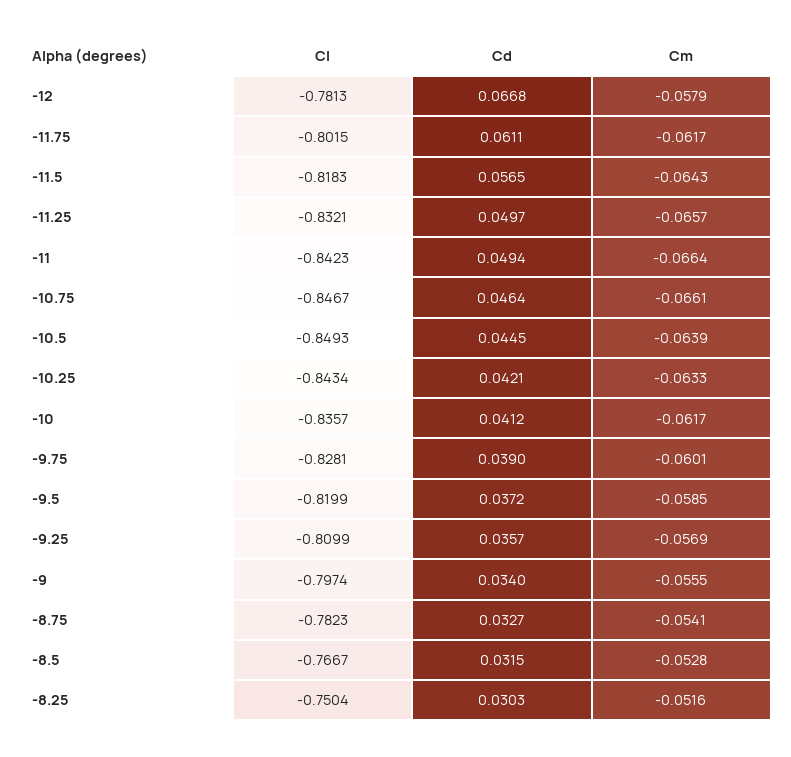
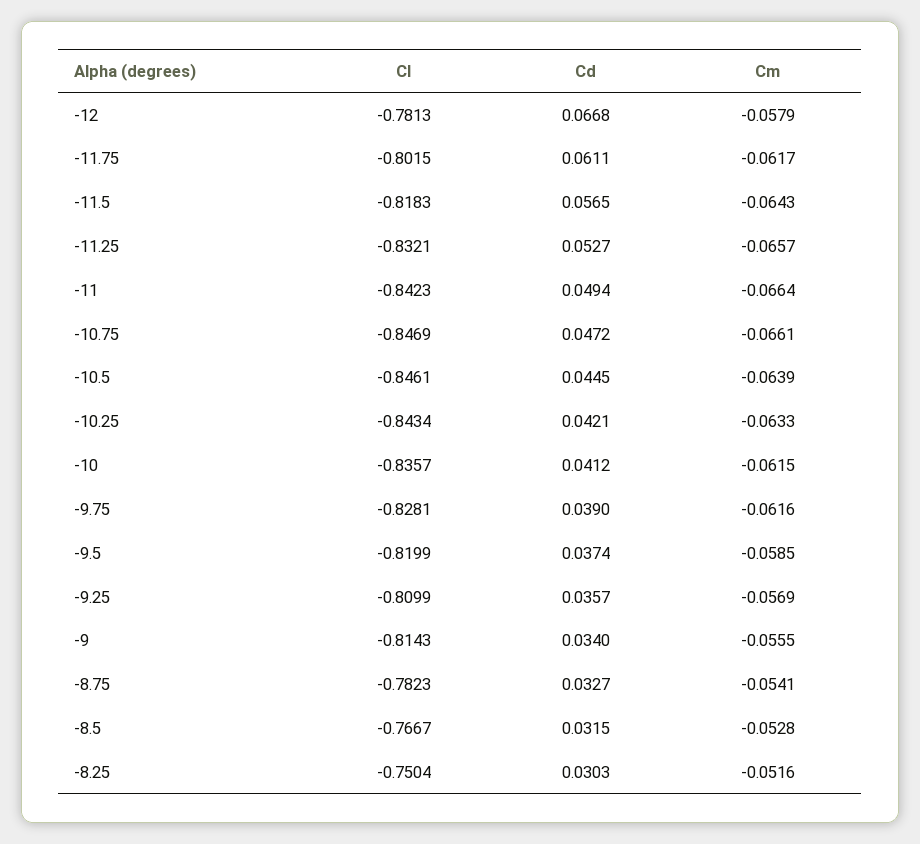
  {
    "Cl": {
      "-12": -0.7813,
      "-11.75": -0.8015,
      "-11.5": -0.8183,
      "-11.25": -0.8321,
      "-11": -0.8423,
-     "-10.75": -0.8467,
+     "-10.75": -0.8469,
-     "-10.5": -0.8493,
+     "-10.5": -0.8461,
      "-10.25": -0.8434,
      "-10": -0.8357,
      "-9.75": -0.8281,
      "-9.5": -0.8199,
      "-9.25": -0.8099,
-     "-9": -0.7974,
+     "-9": -0.8143,
      "-8.75": -0.7823,
      "-8.5": -0.7667,
      "-8.25": -0.7504
    },
    "Cd": {
      "-12": 0.0668,
      "-11.75": 0.0611,
      "-11.5": 0.0565,
-     "-11.25": 0.0497,
+     "-11.25": 0.0527,
      "-11": 0.0494,
-     "-10.75": 0.0464,
+     "-10.75": 0.0472,
      "-10.5": 0.0445,
      "-10.25": 0.0421,
      "-10": 0.0412,
      "-9.75": 0.039,
-     "-9.5": 0.0372,
+     "-9.5": 0.0374,
      "-9.25": 0.0357,
      "-9": 0.034,
      "-8.75": 0.0327,
      "-8.5": 0.0315,
      "-8.25": 0.0303
    },
    "Cm": {
      "-12": -0.0579,
      "-11.75": -0.0617,
      "-11.5": -0.0643,
      "-11.25": -0.0657,
      "-11": -0.0664,
      "-10.75": -0.0661,
      "-10.5": -0.0639,
      "-10.25": -0.0633,
-     "-10": -0.0617,
+     "-10": -0.0615,
-     "-9.75": -0.0601,
+     "-9.75": -0.0616,
      "-9.5": -0.0585,
      "-9.25": -0.0569,
      "-9": -0.0555,
      "-8.75": -0.0541,
      "-8.5": -0.0528,
      "-8.25": -0.0516
    }
  }

